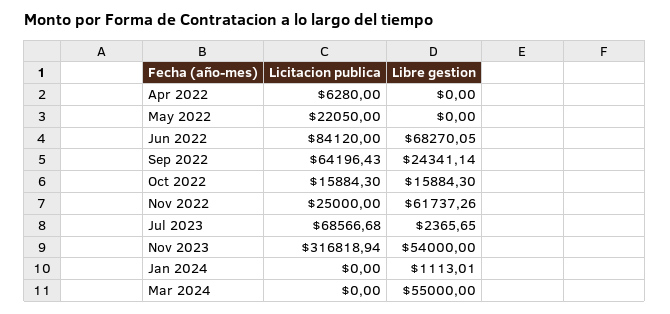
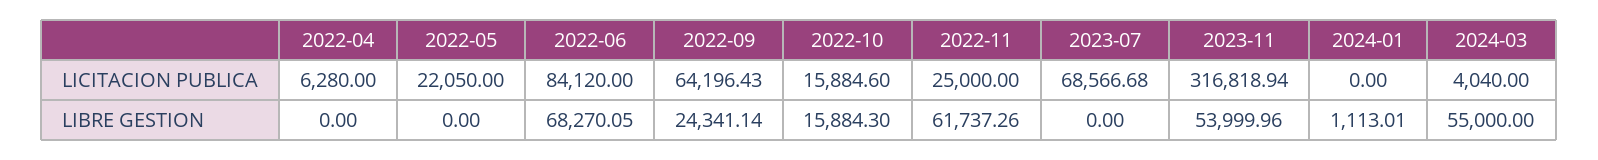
  {
    "Licitacion publica": {
      "Apr 2022": 6280,
      "May 2022": 22050,
      "Jun 2022": 84120,
      "Sep 2022": 64196.43,
-     "Oct 2022": 15884.3,
+     "Oct 2022": 15884.6,
      "Nov 2022": 25000,
      "Jul 2023": 68566.68,
      "Nov 2023": 316818.94,
      "Jan 2024": 0,
-     "Mar 2024": 0
+     "Mar 2024": 4040
    },
    "Libre gestion": {
      "Apr 2022": 0,
      "May 2022": 0,
      "Jun 2022": 68270.05,
      "Sep 2022": 24341.14,
      "Oct 2022": 15884.3,
      "Nov 2022": 61737.26,
-     "Jul 2023": 2365.65,
+     "Jul 2023": 0,
-     "Nov 2023": 54000,
+     "Nov 2023": 53999.96,
      "Jan 2024": 1113.01,
      "Mar 2024": 55000
    }
  }

